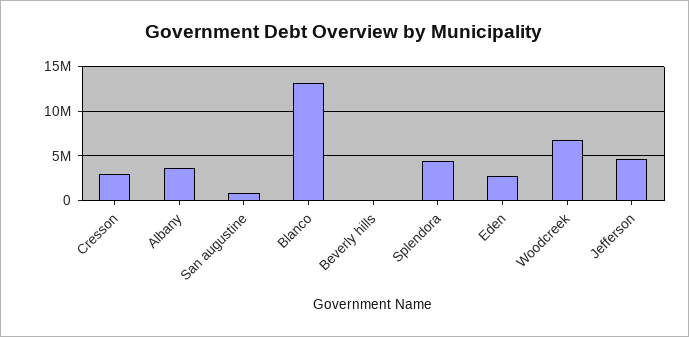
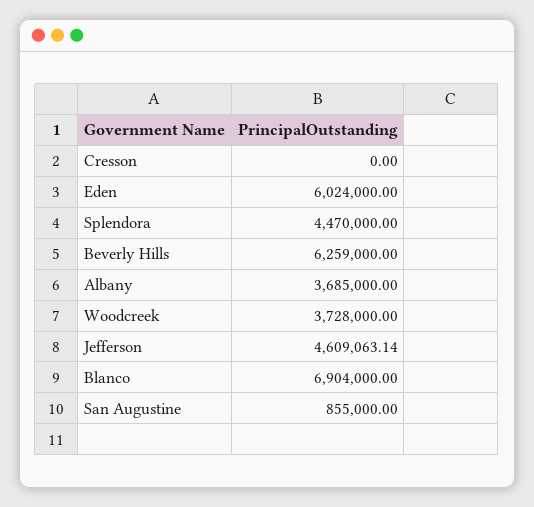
  {
-   "Cresson": 3000000,
+   "Cresson": 0,
    "Albany": 3685000,
    "San augustine": 855000,
-   "Blanco": 13000000,
+   "Blanco": 6904000,
-   "Beverly hills": 0,
+   "Beverly hills": 6259000,
    "Splendora": 4470000,
-   "Eden": 3000000,
+   "Eden": 6024000,
-   "Woodcreek": 7000000,
+   "Woodcreek": 3728000,
    "Jefferson": 4609063.14
  }

